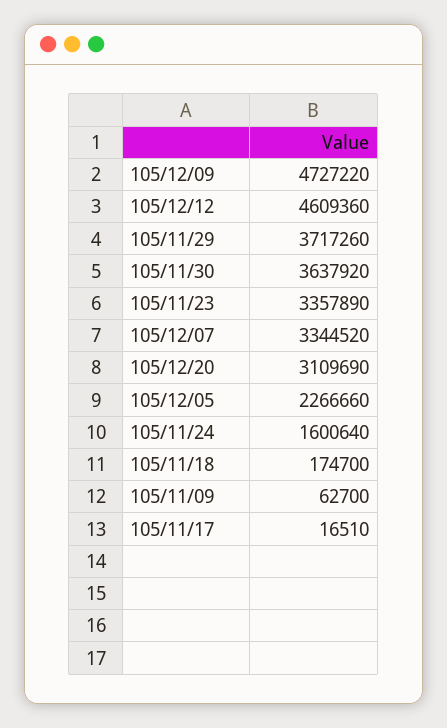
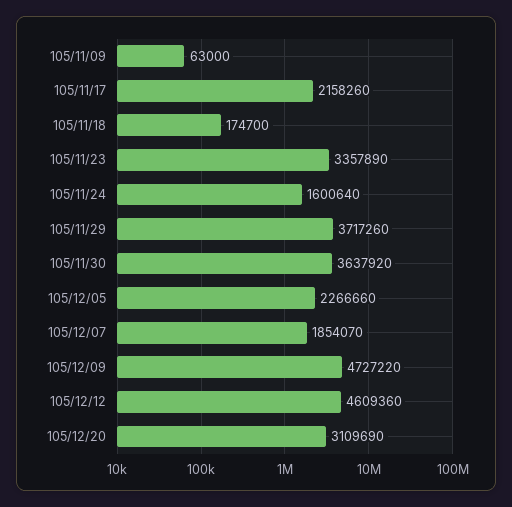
  {
    "105/12/09": 4727220,
    "105/12/12": 4609360,
    "105/11/29": 3717260,
    "105/11/30": 3637920,
    "105/11/23": 3357890,
-   "105/12/07": 3344520,
+   "105/12/07": 1854070,
    "105/12/20": 3109690,
    "105/12/05": 2266660,
    "105/11/24": 1600640,
    "105/11/18": 174700,
-   "105/11/09": 62700,
+   "105/11/09": 63000,
-   "105/11/17": 16510
+   "105/11/17": 2158260
  }

